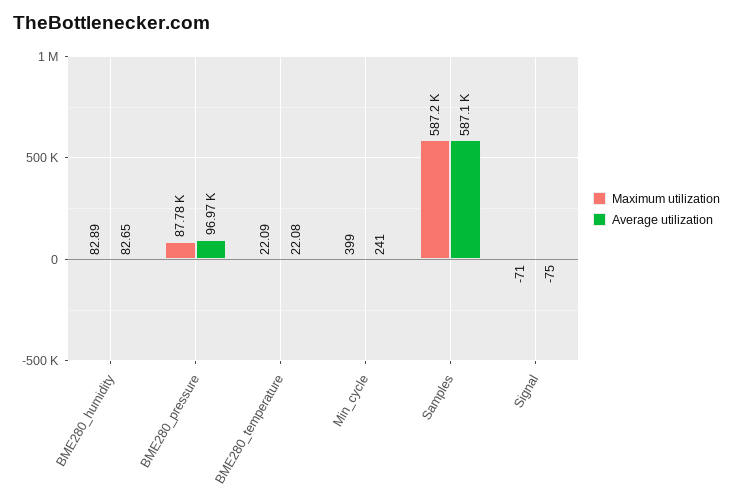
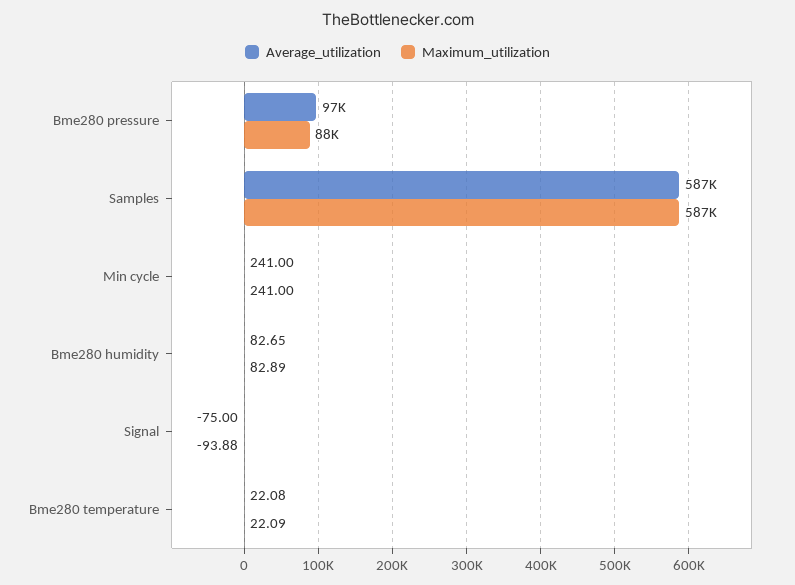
  {
    "Maximum utilization": {
      "BME280_humidity": 82.89,
      "BME280_pressure": 87780,
      "BME280_temperature": 22.09,
-     "Min_cycle": 399,
+     "Min_cycle": 241,
      "Samples": 587200,
-     "Signal": -71
+     "Signal": -93.88
    },
    "Average utilization": {
      "BME280_humidity": 82.65,
      "BME280_pressure": 96970,
      "BME280_temperature": 22.08,
      "Min_cycle": 241,
      "Samples": 587100,
      "Signal": -75
    }
  }

